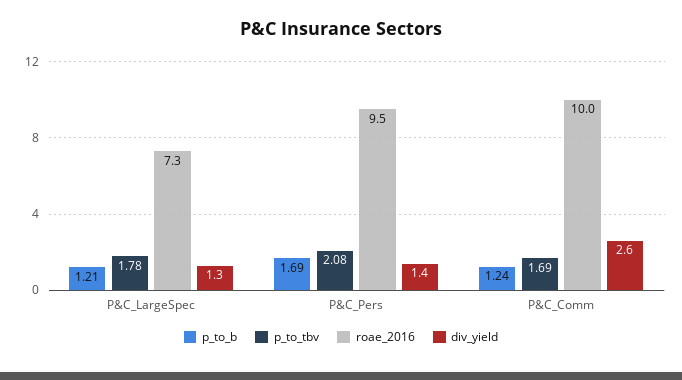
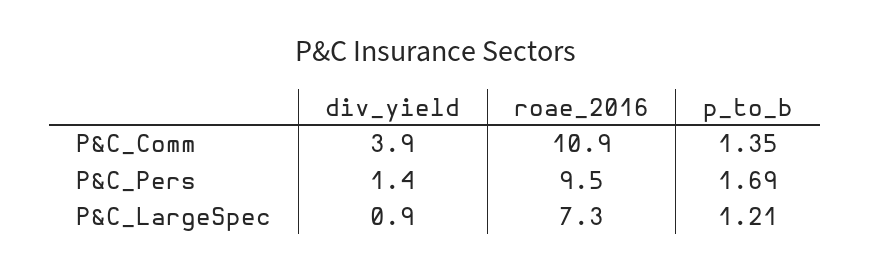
  {
    "p_to_b": {
      "P&C_LargeSpec": 1.21,
      "P&C_Pers": 1.69,
-     "P&C_Comm": 1.24
+     "P&C_Comm": 1.35
    },
-   "p_to_tbv": {
-     "P&C_LargeSpec": 1.78,
-     "P&C_Pers": 2.08,
-     "P&C_Comm": 1.69
-   },
    "roae_2016": {
      "P&C_LargeSpec": 7.3,
      "P&C_Pers": 9.5,
-     "P&C_Comm": 10
+     "P&C_Comm": 10.9
    },
    "div_yield": {
-     "P&C_LargeSpec": 1.3,
+     "P&C_LargeSpec": 0.9,
      "P&C_Pers": 1.4,
-     "P&C_Comm": 2.6
+     "P&C_Comm": 3.9
    }
  }

